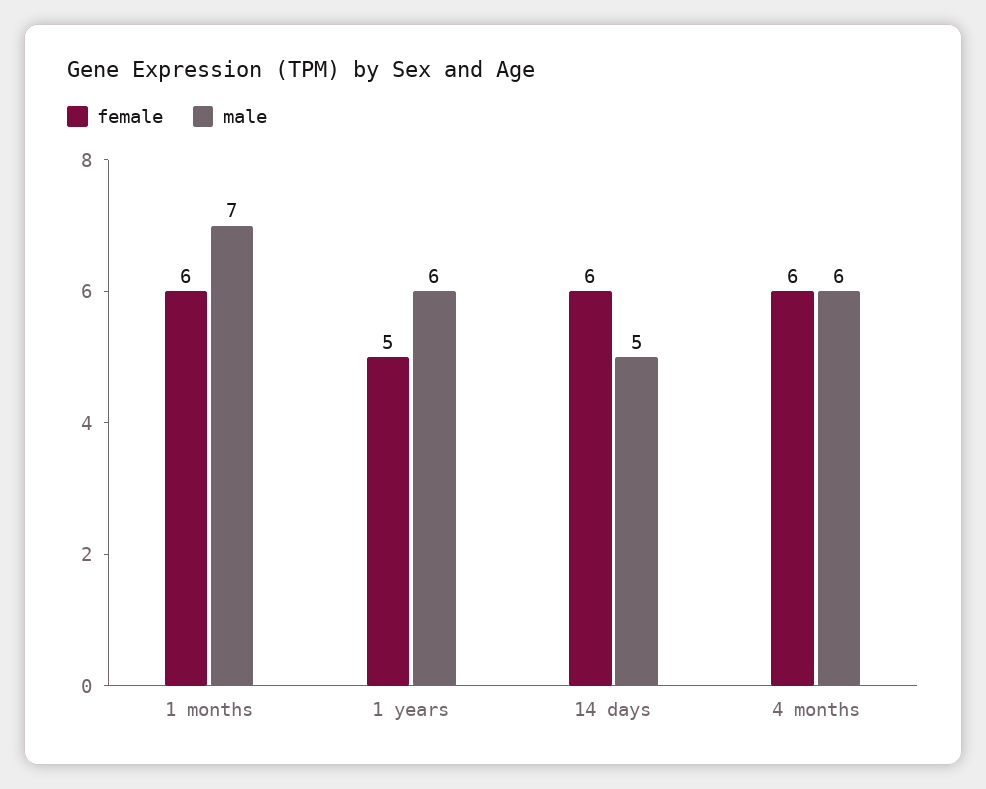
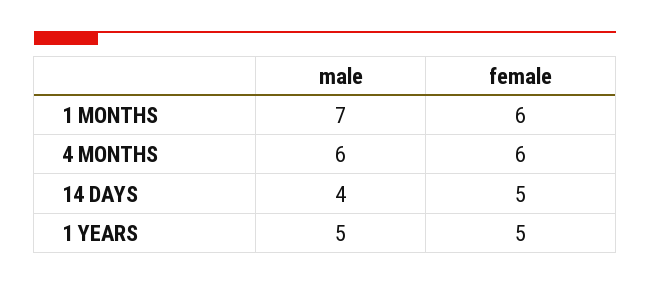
  {
    "female": {
      "1 months": 6,
      "1 years": 5,
-     "14 days": 6,
+     "14 days": 5,
      "4 months": 6
    },
    "male": {
      "1 months": 7,
-     "1 years": 6,
+     "1 years": 5,
-     "14 days": 5,
+     "14 days": 4,
      "4 months": 6
    }
  }

